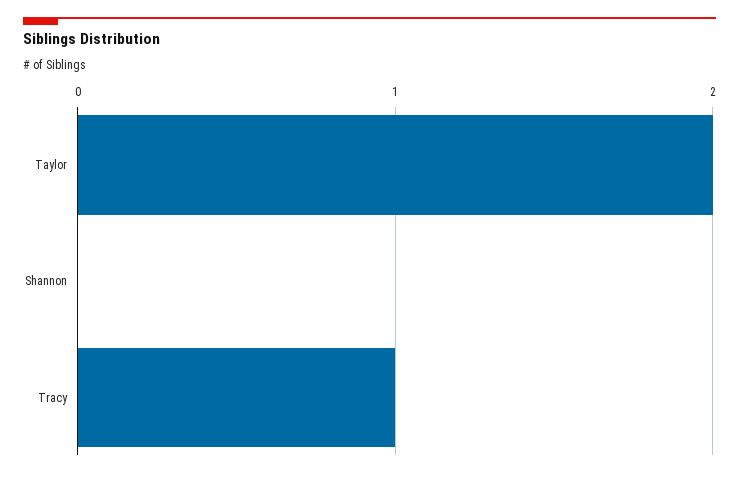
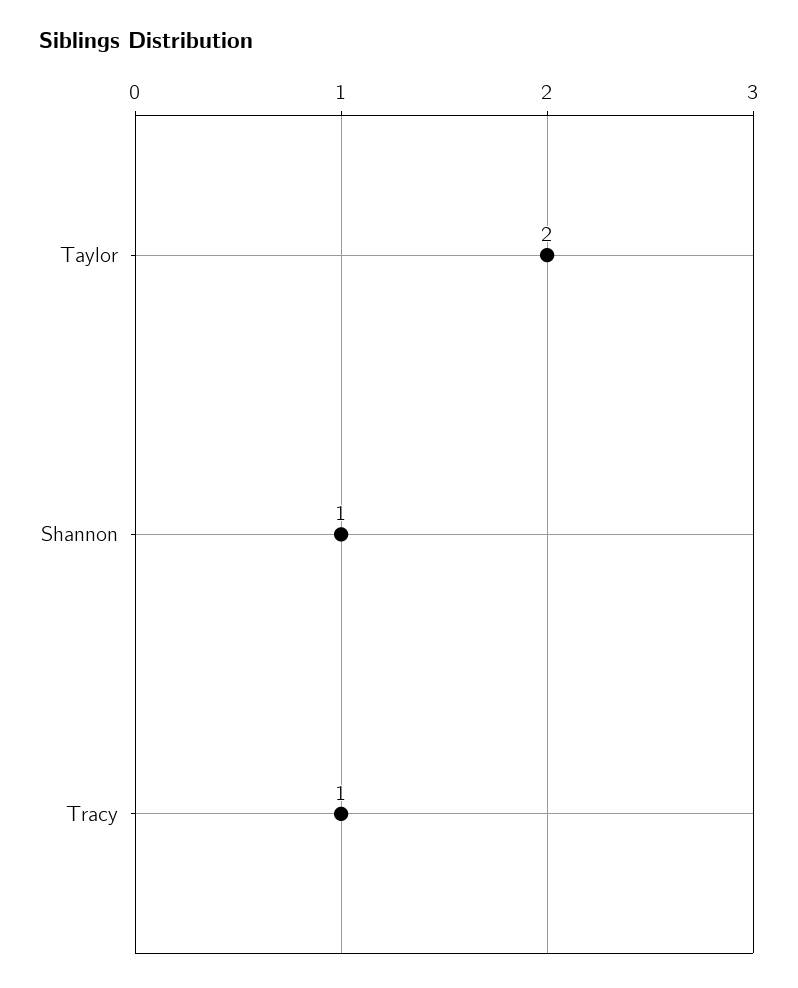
  {
    "Taylor": 2,
-   "Shannon": 0,
+   "Shannon": 1,
    "Tracy": 1
  }

